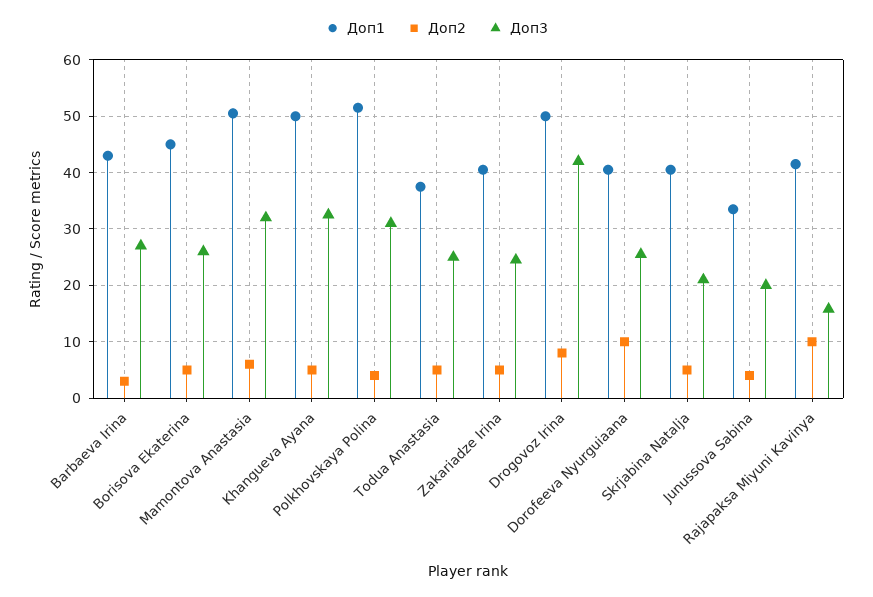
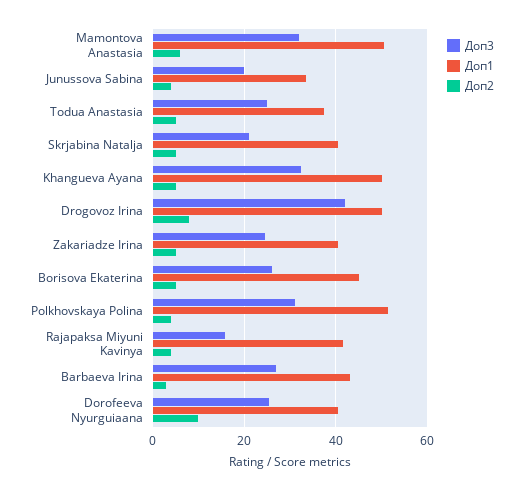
  {
    "Доп1": {
      "Barbaeva Irina": 44,
      "Borisova Ekaterina": 46,
      "Mamontova Anastasia": 50,
      "Khangueva Ayana": 50,
      "Polkhovskaya Polina": 52,
      "Todua Anastasia": 38,
      "Zakariadze Irina": 40,
      "Drogovoz Irina": 50,
      "Dorofeeva Nyurguiaana": 40,
      "Skrjabina Natalja": 40,
      "Junussova Sabina": 34,
      "Rajapaksa Miyuni Kavinya": 42
    },
    "Доп2": {
      "Barbaeva Irina": 4,
      "Borisova Ekaterina": 6,
      "Mamontova Anastasia": 6,
      "Khangueva Ayana": 6,
      "Polkhovskaya Polina": 4,
      "Todua Anastasia": 6,
      "Zakariadze Irina": 6,
      "Drogovoz Irina": 8,
      "Dorofeeva Nyurguiaana": 10,
      "Skrjabina Natalja": 6,
      "Junussova Sabina": 4,
-     "Rajapaksa Miyuni Kavinya": 10
+     "Rajapaksa Miyuni Kavinya": 4
    },
    "Доп3": {
      "Barbaeva Irina": 28,
      "Borisova Ekaterina": 26,
      "Mamontova Anastasia": 32,
      "Khangueva Ayana": 32,
      "Polkhovskaya Polina": 32,
      "Todua Anastasia": 26,
      "Zakariadze Irina": 24,
      "Drogovoz Irina": 42,
      "Dorofeeva Nyurguiaana": 26,
      "Skrjabina Natalja": 22,
      "Junussova Sabina": 20,
      "Rajapaksa Miyuni Kavinya": 16
    }
  }

